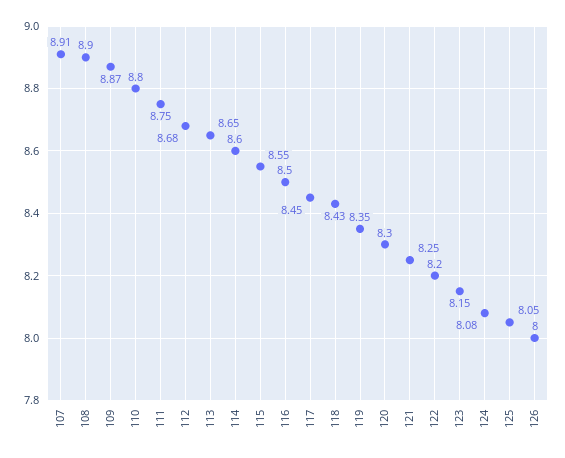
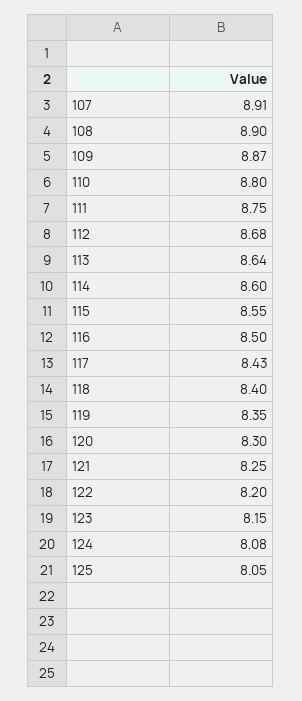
  {
    "107": 8.91,
    "108": 8.9,
    "109": 8.87,
    "110": 8.8,
    "111": 8.75,
    "112": 8.68,
-   "113": 8.65,
+   "113": 8.64,
    "114": 8.6,
    "115": 8.55,
    "116": 8.5,
-   "117": 8.45,
+   "117": 8.43,
-   "118": 8.43,
+   "118": 8.4,
    "119": 8.35,
    "120": 8.3,
    "121": 8.25,
    "122": 8.2,
    "123": 8.15,
    "124": 8.08,
-   "125": 8.05,
+   "125": 8.05
-   "126": 8
  }

